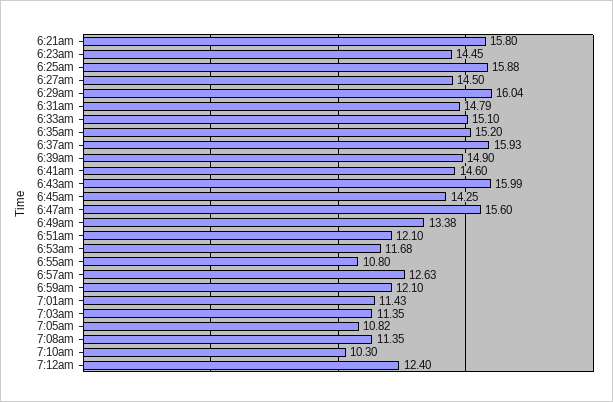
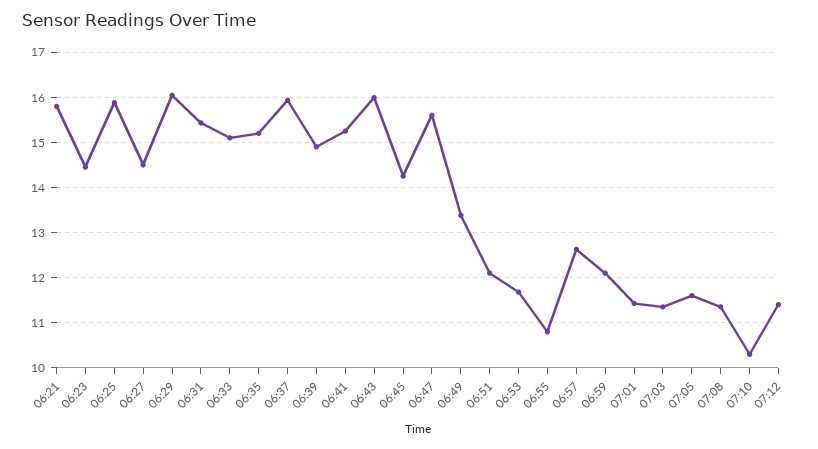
  {
    "6:21am": 15.8,
    "6:23am": 14.45,
    "6:25am": 15.88,
    "6:27am": 14.5,
    "6:29am": 16.04,
-   "6:31am": 14.79,
+   "6:31am": 15.4,
    "6:33am": 15.1,
    "6:35am": 15.2,
    "6:37am": 15.93,
    "6:39am": 14.9,
-   "6:41am": 14.6,
+   "6:41am": 15.2,
    "6:43am": 15.99,
    "6:45am": 14.25,
    "6:47am": 15.6,
    "6:49am": 13.38,
    "6:51am": 12.1,
    "6:53am": 11.68,
    "6:55am": 10.8,
    "6:57am": 12.63,
    "6:59am": 12.1,
    "7:01am": 11.43,
    "7:03am": 11.35,
-   "7:05am": 10.82,
+   "7:05am": 11.6,
    "7:08am": 11.35,
    "7:10am": 10.3,
-   "7:12am": 12.4
+   "7:12am": 11.4
  }

